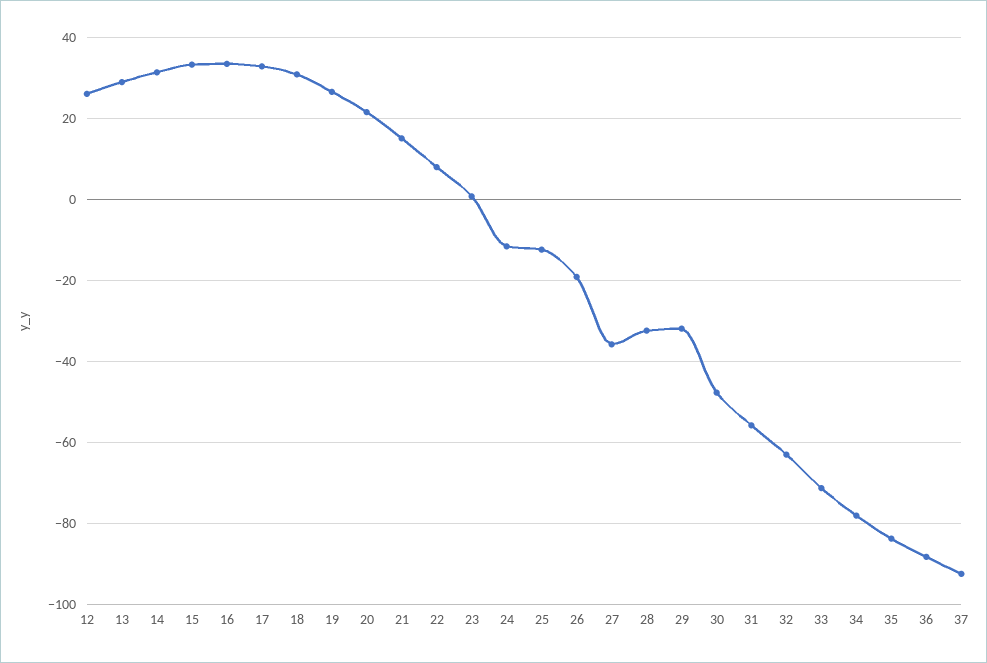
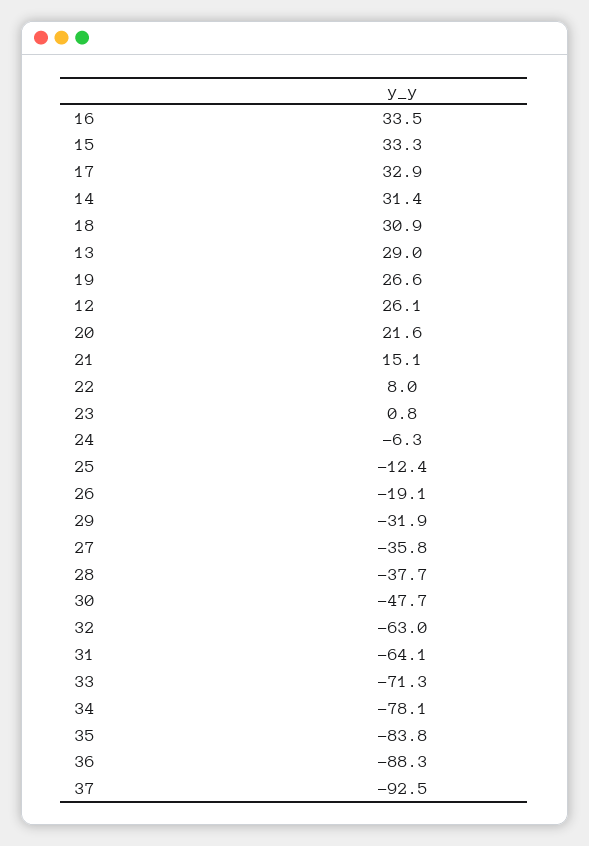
  {
    "12": 26.1,
    "13": 29,
    "14": 31.4,
    "15": 33.3,
    "16": 33.5,
    "17": 32.9,
    "18": 30.9,
    "19": 26.6,
    "20": 21.6,
    "21": 15.1,
    "22": 8,
    "23": 0.8,
-   "24": -12,
+   "24": -6.3,
    "25": -12.4,
    "26": -19.1,
    "27": -35.8,
-   "28": -32,
+   "28": -37.7,
    "29": -31.9,
    "30": -47.7,
-   "31": -56,
+   "31": -64.1,
    "32": -63,
    "33": -71.3,
    "34": -78.1,
    "35": -83.8,
    "36": -88.3,
    "37": -92.5
  }

